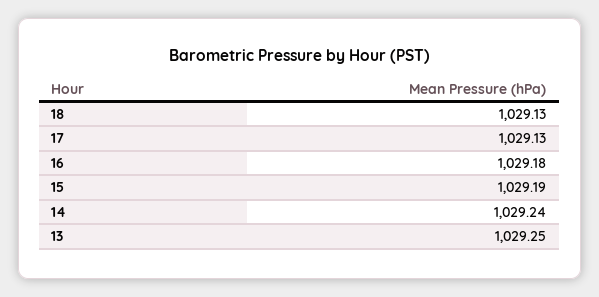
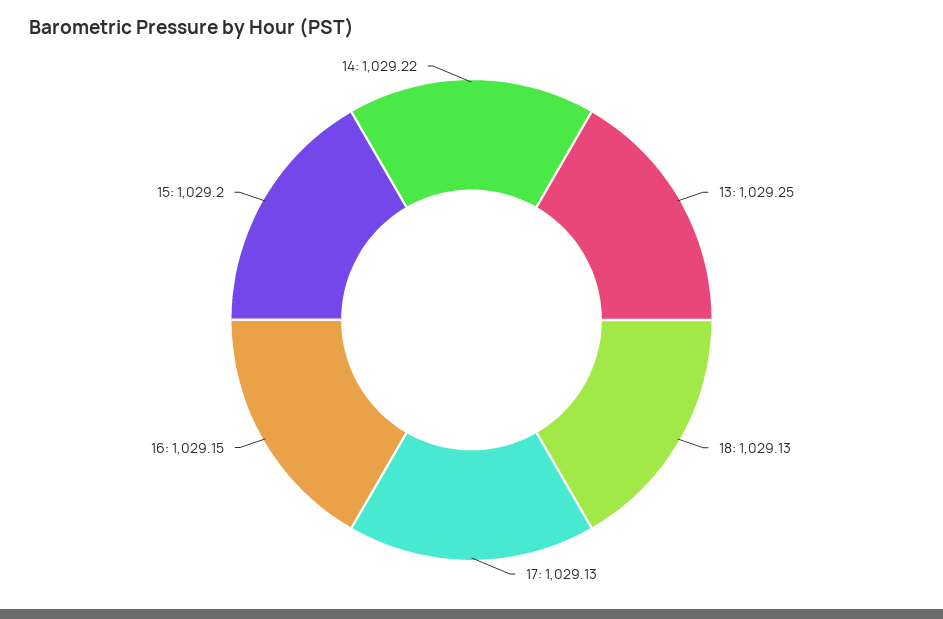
  {
    "18": 1029.13,
    "17": 1029.13,
-   "16": 1029.18,
+   "16": 1029.15,
-   "15": 1029.19,
+   "15": 1029.2,
-   "14": 1029.24,
+   "14": 1029.22,
    "13": 1029.25
  }

